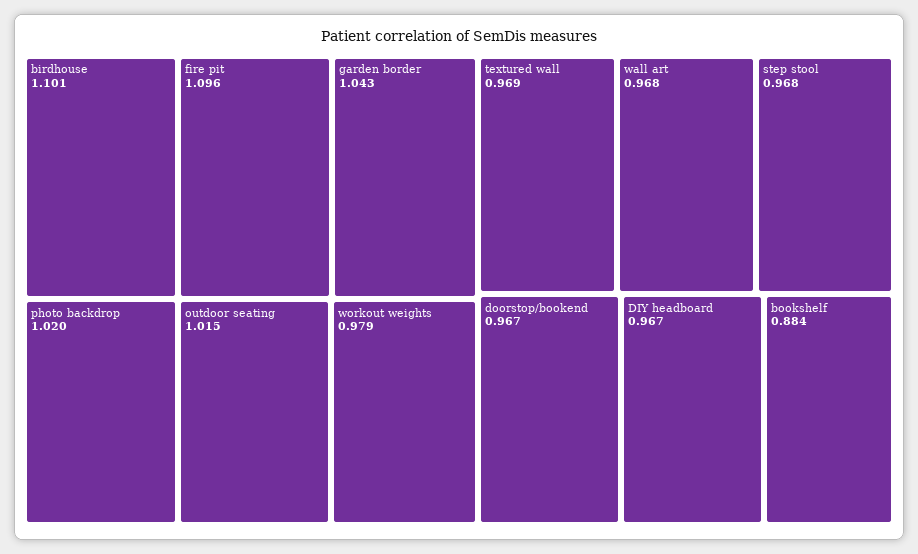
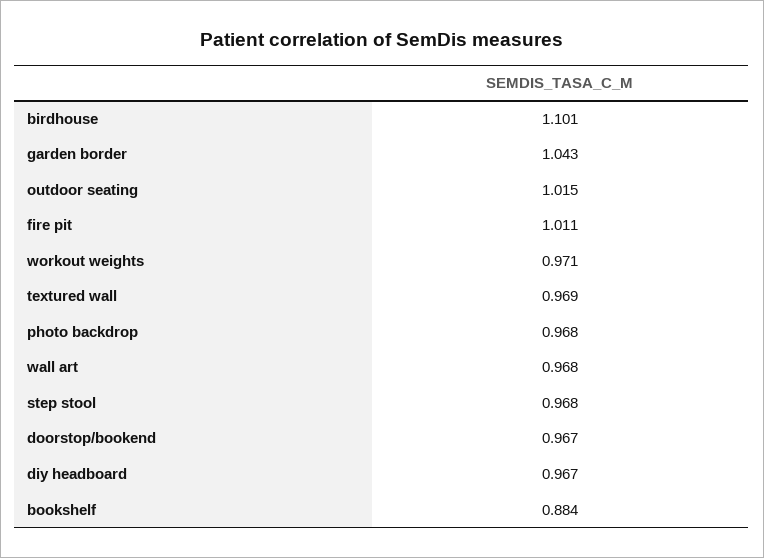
  {
    "birdhouse": 1.101,
-   "fire pit": 1.096,
+   "fire pit": 1.011,
    "garden border": 1.043,
-   "photo backdrop": 1.02,
+   "photo backdrop": 0.968,
    "outdoor seating": 1.015,
-   "workout weights": 0.979,
+   "workout weights": 0.971,
    "textured wall": 0.969,
    "wall art": 0.968,
    "step stool": 0.968,
    "doorstop/bookend": 0.967,
    "DIY headboard": 0.967,
    "bookshelf": 0.884
  }

